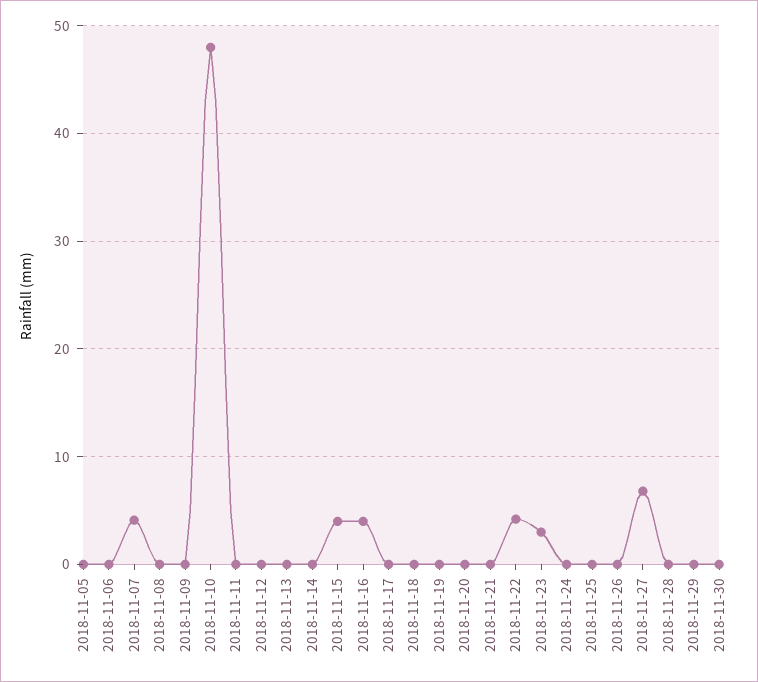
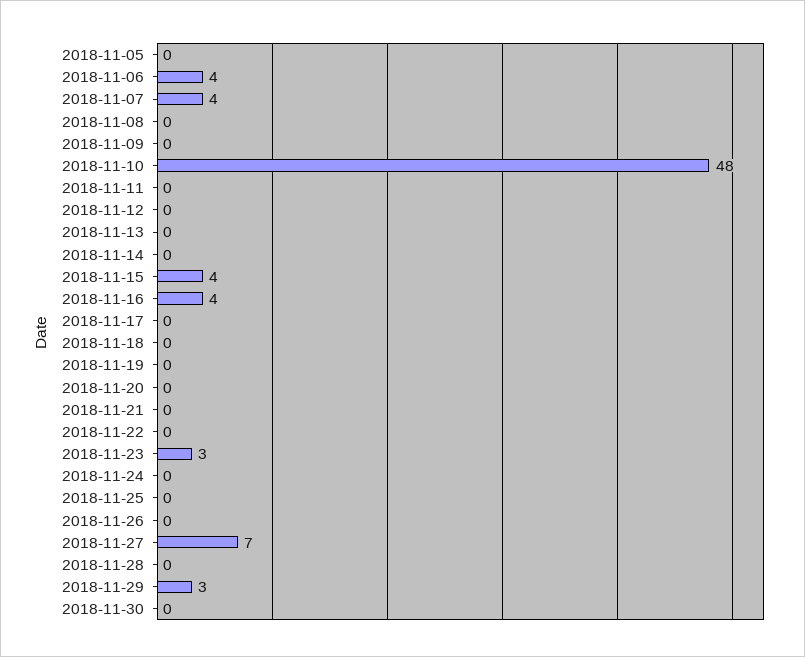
  {
    "2018-11-05": 0,
-   "2018-11-06": 0,
+   "2018-11-06": 4,
    "2018-11-07": 4,
    "2018-11-08": 0,
    "2018-11-09": 0,
    "2018-11-10": 48,
    "2018-11-11": 0,
    "2018-11-12": 0,
    "2018-11-13": 0,
    "2018-11-14": 0,
    "2018-11-15": 4,
    "2018-11-16": 4,
    "2018-11-17": 0,
    "2018-11-18": 0,
    "2018-11-19": 0,
    "2018-11-20": 0,
    "2018-11-21": 0,
-   "2018-11-22": 4,
+   "2018-11-22": 0,
    "2018-11-23": 3,
    "2018-11-24": 0,
    "2018-11-25": 0,
    "2018-11-26": 0,
    "2018-11-27": 7,
    "2018-11-28": 0,
-   "2018-11-29": 0,
+   "2018-11-29": 3,
    "2018-11-30": 0
  }

